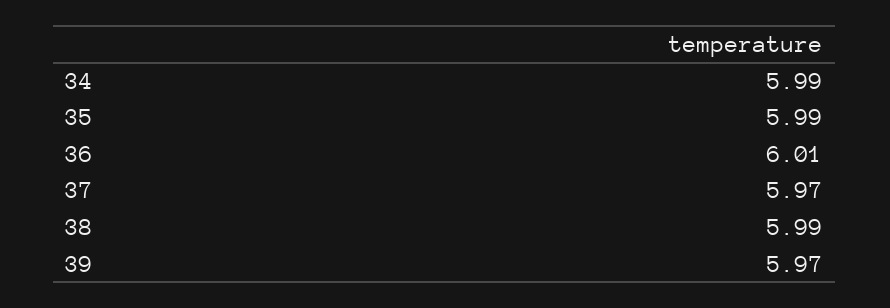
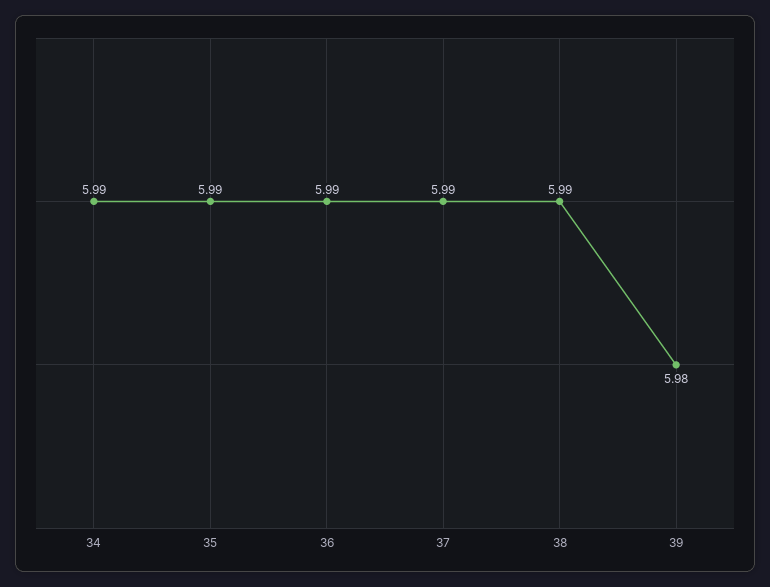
  {
    "34": 5.99,
    "35": 5.99,
-   "36": 6.01,
+   "36": 5.99,
-   "37": 5.97,
+   "37": 5.99,
    "38": 5.99,
-   "39": 5.97
+   "39": 5.98
  }

